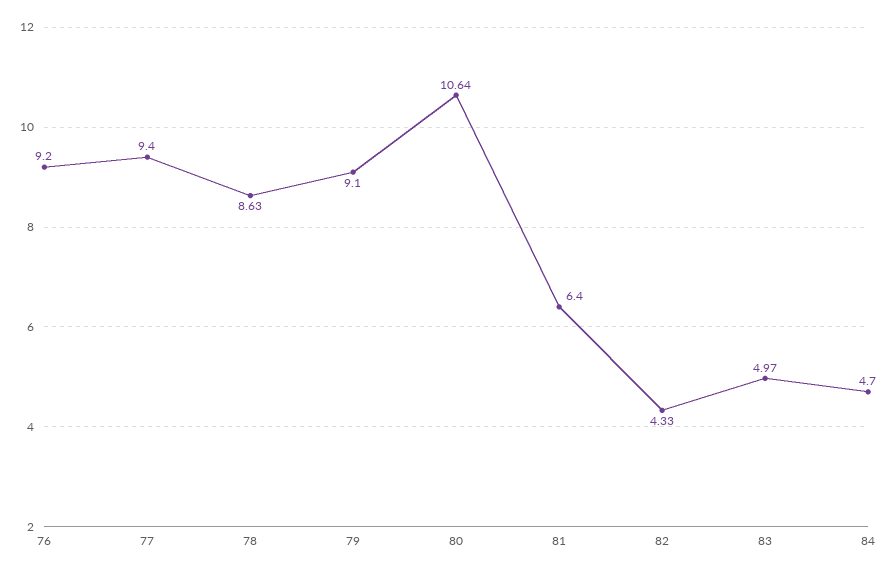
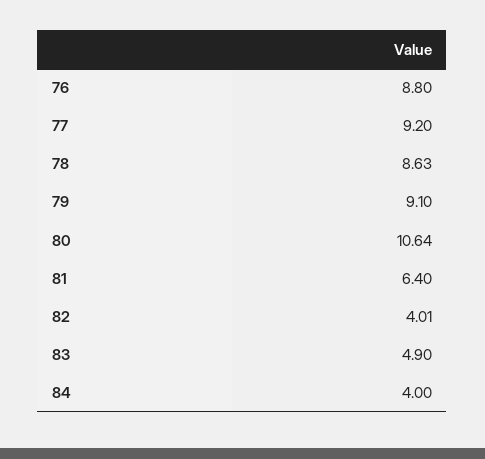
  {
-   "76": 9.2,
+   "76": 8.8,
-   "77": 9.4,
+   "77": 9.2,
    "78": 8.63,
    "79": 9.1,
    "80": 10.64,
    "81": 6.4,
-   "82": 4.33,
+   "82": 4.01,
-   "83": 4.97,
+   "83": 4.9,
-   "84": 4.7
+   "84": 4
  }

